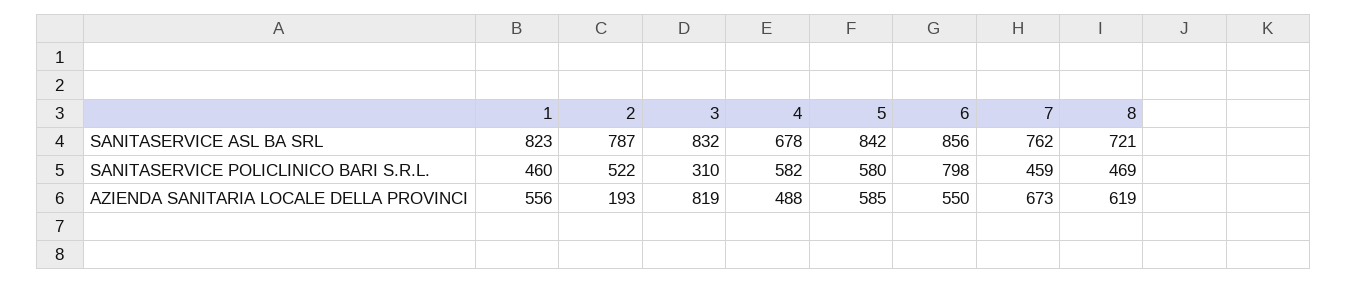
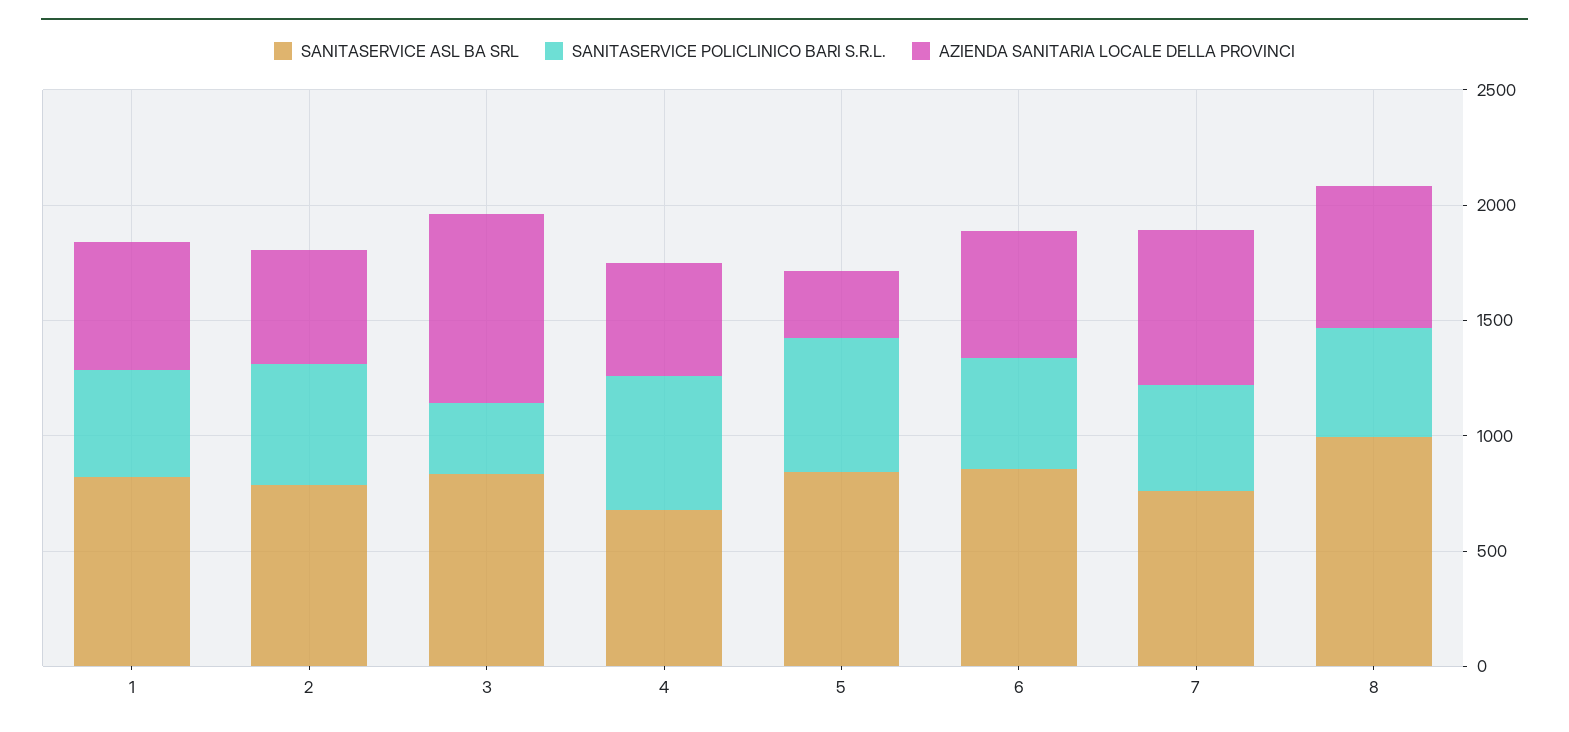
  {
    "SANITASERVICE ASL BA SRL": {
      "1": 823,
      "2": 787,
      "3": 832,
      "4": 678,
      "5": 842,
      "6": 856,
      "7": 762,
-     "8": 721
+     "8": 1000
    },
    "SANITASERVICE POLICLINICO BARI S.R.L.": {
      "1": 460,
      "2": 522,
      "3": 310,
      "4": 582,
      "5": 580,
-     "6": 798,
+     "6": 500,
      "7": 459,
      "8": 469
    },
    "AZIENDA SANITARIA LOCALE DELLA PROVINCI": {
      "1": 556,
-     "2": 193,
+     "2": 500,
      "3": 819,
      "4": 488,
-     "5": 585,
+     "5": 300,
      "6": 550,
      "7": 673,
      "8": 619
    }
  }

